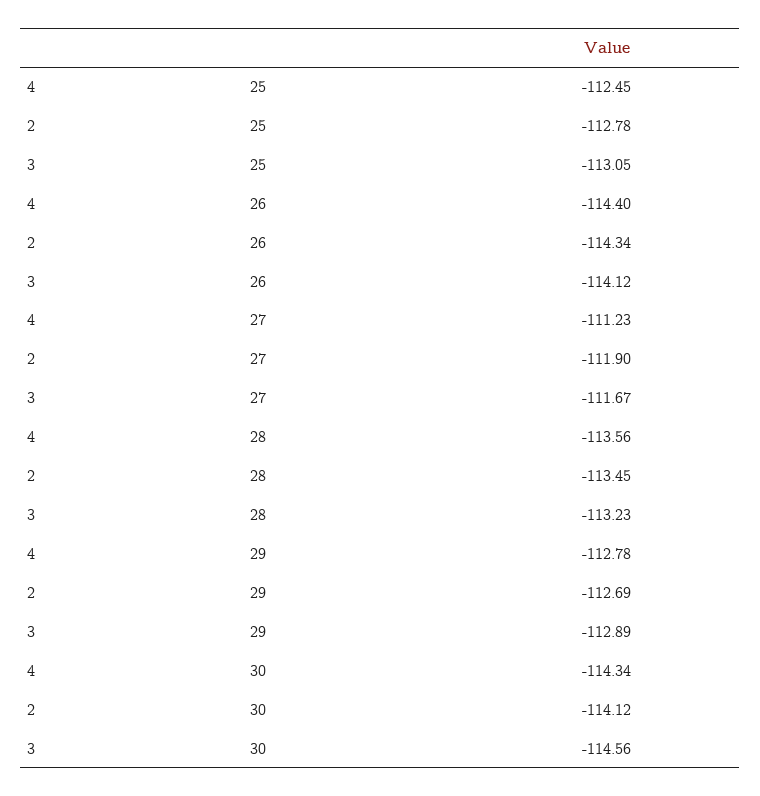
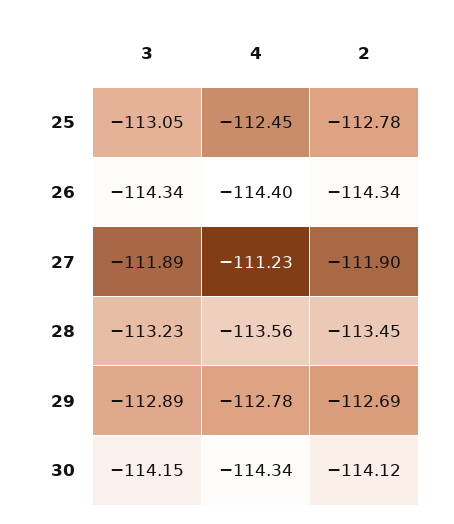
  {
    "4": {
      "25": -112.45,
      "26": -114.4,
      "27": -111.23,
      "28": -113.56,
      "29": -112.78,
      "30": -114.34
    },
    "2": {
      "25": -112.78,
      "26": -114.34,
      "27": -111.9,
      "28": -113.45,
      "29": -112.69,
      "30": -114.12
    },
    "3": {
      "25": -113.05,
-     "26": -114.12,
+     "26": -114.34,
-     "27": -111.67,
+     "27": -111.89,
      "28": -113.23,
      "29": -112.89,
-     "30": -114.56
+     "30": -114.15
    }
  }

